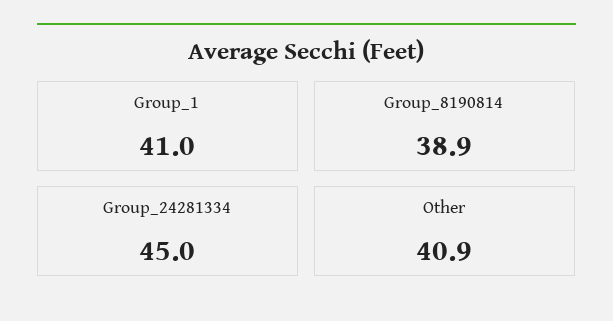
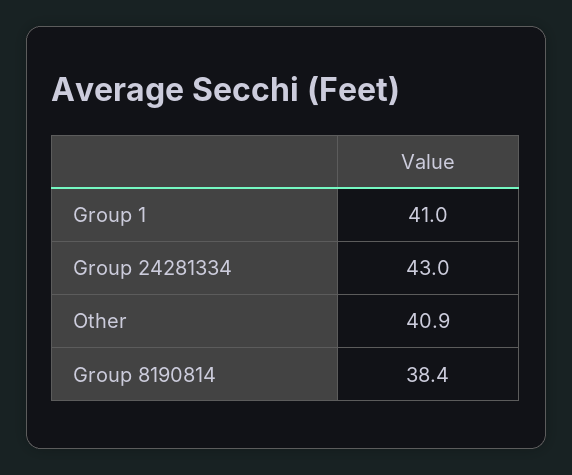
  {
    "Group_1": 41,
-   "Group_8190814": 38.9,
+   "Group_8190814": 38.4,
-   "Group_24281334": 45,
+   "Group_24281334": 43,
    "Other": 40.9
  }

